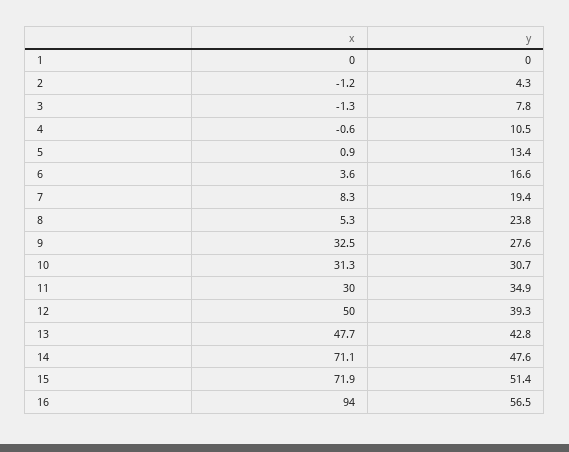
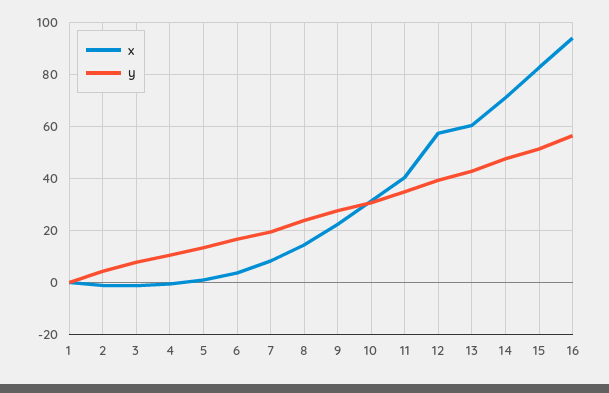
  {
    "x": {
      "1": 0,
      "2": -1.2,
      "3": -1.3,
      "4": -0.6,
      "5": 0.9,
      "6": 3.6,
      "7": 8.3,
-     "8": 5.3,
+     "8": 15,
-     "9": 32.5,
+     "9": 22.5,
      "10": 31.3,
-     "11": 30,
+     "11": 40,
-     "12": 50,
+     "12": 57.5,
-     "13": 47.7,
+     "13": 60,
      "14": 71.1,
-     "15": 71.9,
+     "15": 82.5,
      "16": 94
    },
    "y": {
      "1": 0,
      "2": 4.3,
      "3": 7.8,
      "4": 10.5,
      "5": 13.4,
      "6": 16.6,
      "7": 19.4,
      "8": 23.8,
      "9": 27.6,
      "10": 30.7,
      "11": 34.9,
      "12": 39.3,
      "13": 42.8,
      "14": 47.6,
      "15": 51.4,
      "16": 56.5
    }
  }

